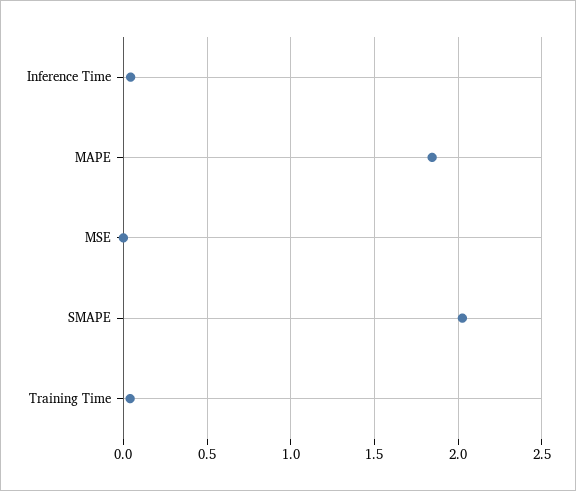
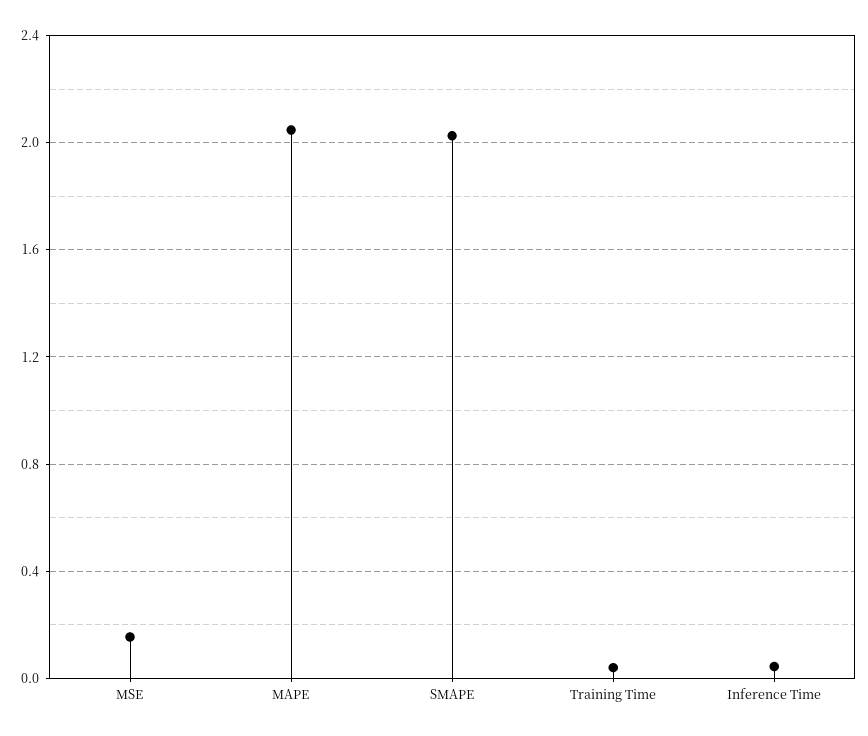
  {
    "Inference Time": 0.05,
-   "MAPE": 1.85,
+   "MAPE": 2.05,
-   "MSE": 0,
+   "MSE": 0.15,
    "SMAPE": 2.05,
    "Training Time": 0.05
  }

